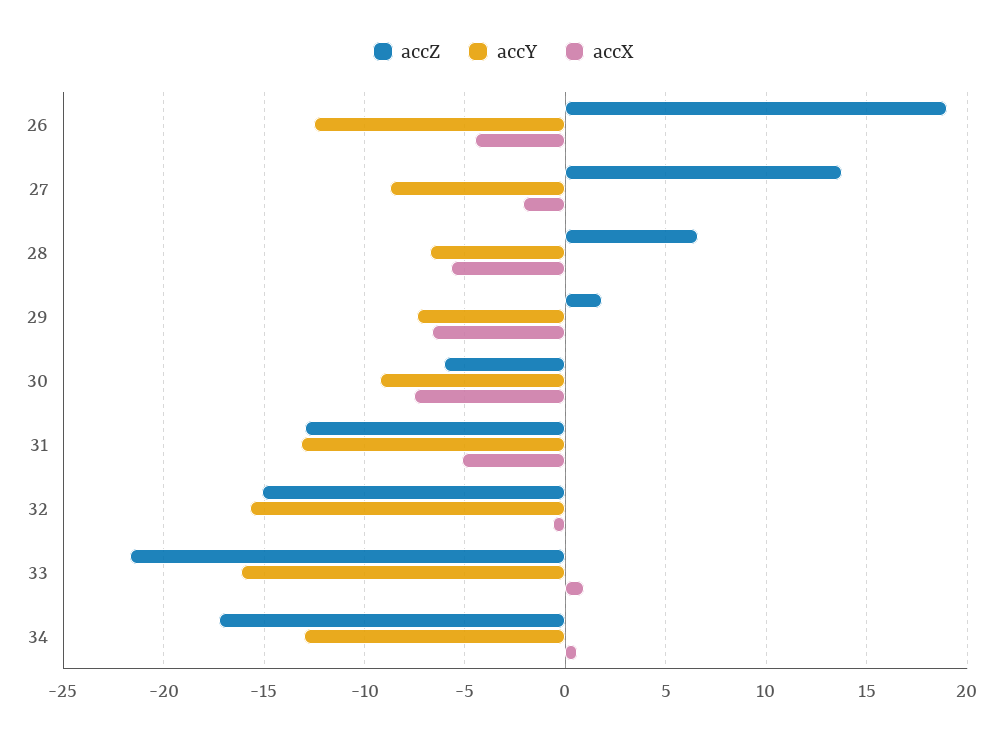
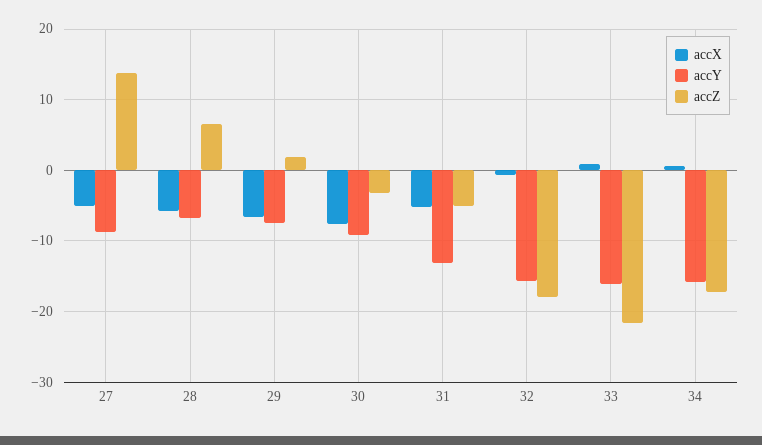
  {
    "accZ": {
-     "26": 19,
      "27": 14,
      "28": 6.5,
      "29": 2,
-     "30": -6,
+     "30": -3,
-     "31": -13,
+     "31": -5,
-     "32": -15,
+     "32": -18,
      "33": -21.5,
      "34": -17.5
    },
    "accY": {
-     "26": -12.5,
      "27": -8.5,
      "28": -7,
      "29": -7.5,
      "30": -9,
      "31": -13,
      "32": -15.5,
      "33": -16,
-     "34": -13
+     "34": -16
    },
    "accX": {
-     "26": -4.5,
-     "27": -2,
+     "27": -5,
      "28": -5.5,
      "29": -6.5,
      "30": -7.5,
      "31": -5,
      "32": -0.5,
      "33": 1,
      "34": 0.5
    }
  }

